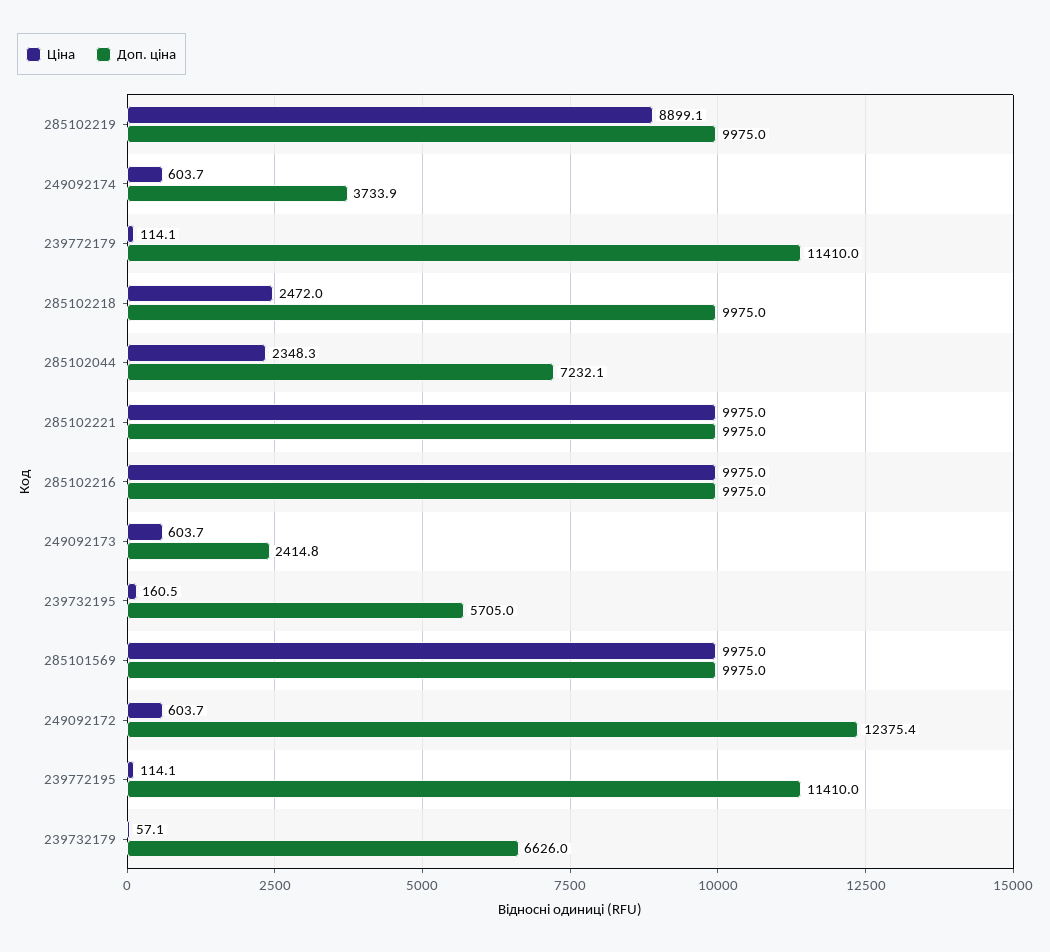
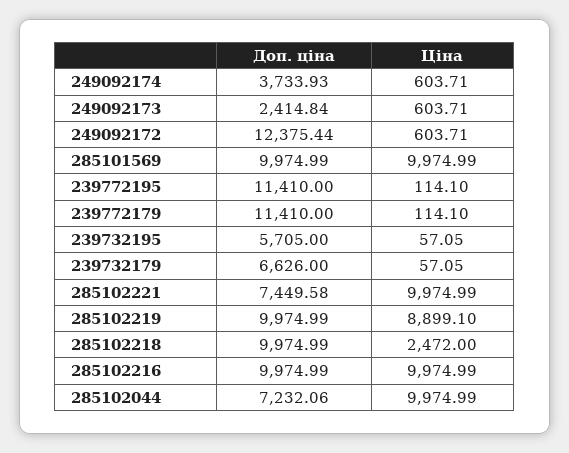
  {
    "Ціна": {
      "285102219": 8899.1,
      "249092174": 603.71,
      "239772179": 114.1,
      "285102218": 2472,
-     "285102044": 2348.3,
+     "285102044": 9974.99,
      "285102221": 9974.99,
      "285102216": 9974.99,
      "249092173": 603.71,
-     "239732195": 160.5,
+     "239732195": 57.05,
      "285101569": 9974.99,
      "249092172": 603.71,
      "239772195": 114.1,
      "239732179": 57.05
    },
    "Доп. ціна": {
      "285102219": 9974.99,
      "249092174": 3733.93,
      "239772179": 11410,
      "285102218": 9974.99,
      "285102044": 7232.06,
-     "285102221": 9975,
+     "285102221": 7449.58,
      "285102216": 9974.99,
      "249092173": 2414.84,
      "239732195": 5705,
      "285101569": 9974.99,
      "249092172": 12375.44,
      "239772195": 11410,
      "239732179": 6626
    }
  }

